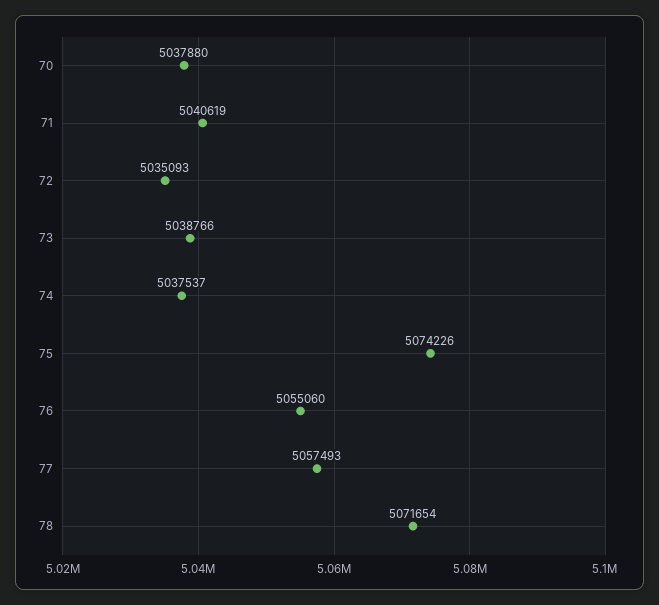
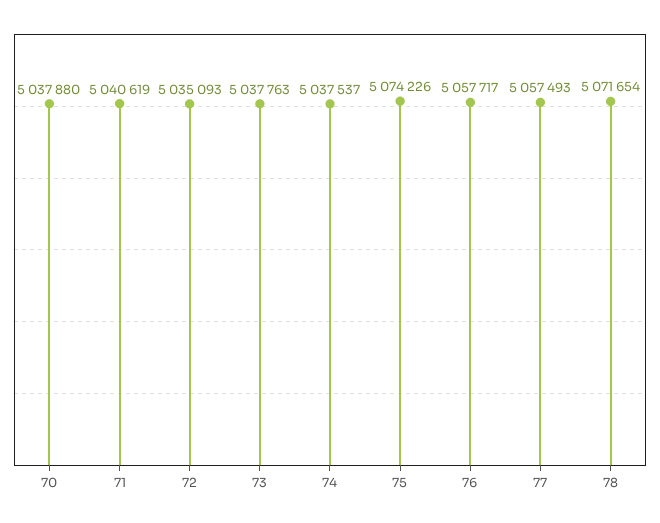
  {
    "70": 5037880,
    "71": 5040619,
    "72": 5035093,
-   "73": 5038766,
+   "73": 5037763,
    "74": 5037537,
    "75": 5074226,
-   "76": 5055060,
+   "76": 5057717,
    "77": 5057493,
    "78": 5071654
  }

